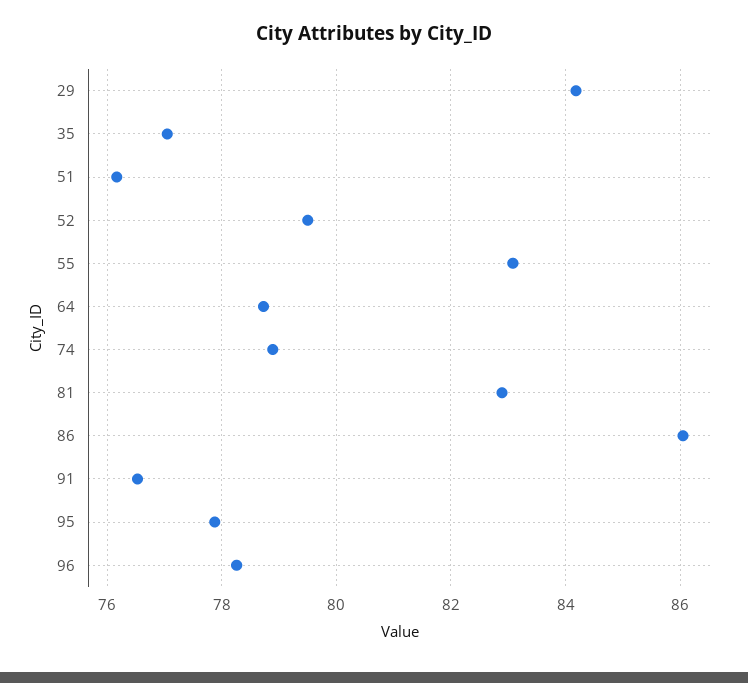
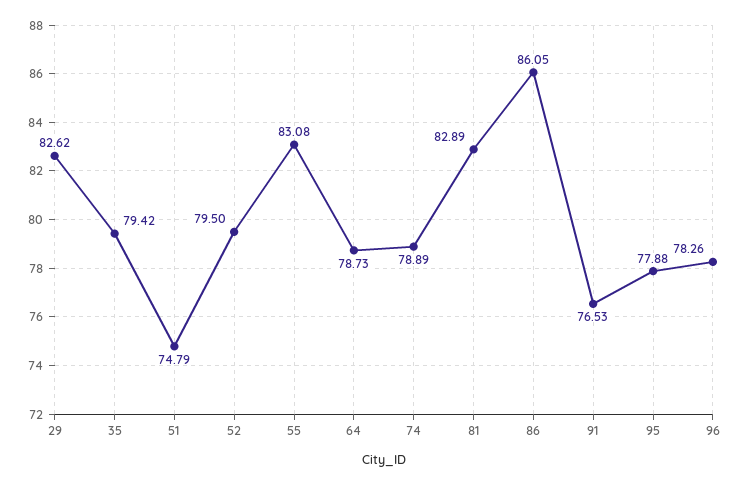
  {
-   "29": 84.2,
+   "29": 82.62,
-   "35": 77,
+   "35": 79.42,
-   "51": 76.2,
+   "51": 74.79,
    "52": 79.5,
    "55": 83.08,
    "64": 78.73,
    "74": 78.89,
    "81": 82.89,
    "86": 86.05,
    "91": 76.53,
    "95": 77.88,
    "96": 78.26
  }

